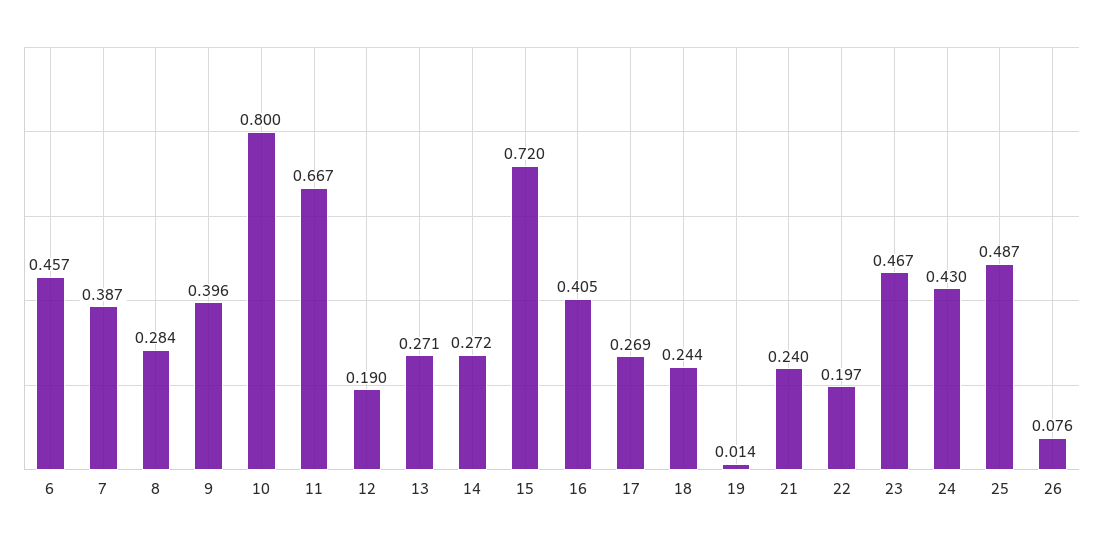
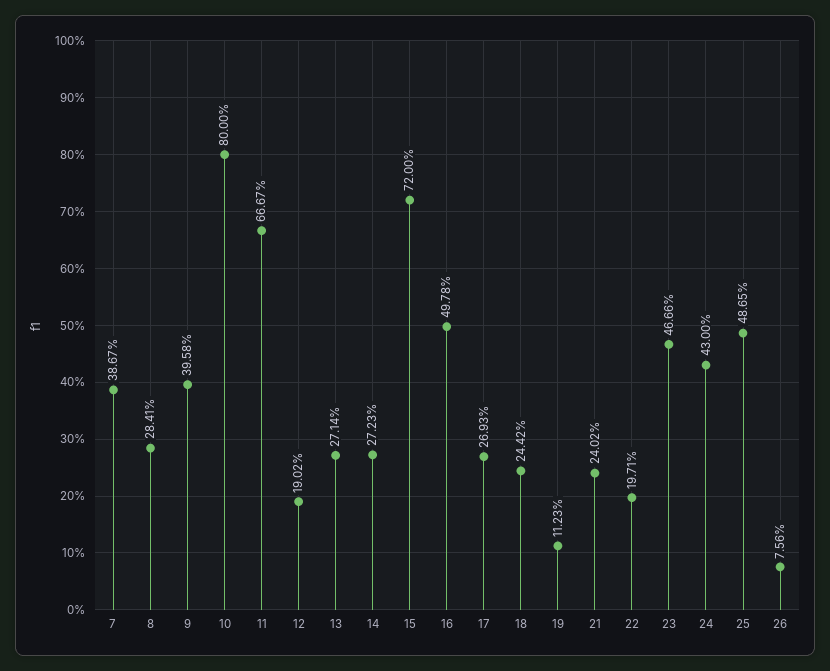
  {
-   "6": 0.457,
    "7": 0.3867,
    "8": 0.2841,
    "9": 0.3958,
    "10": 0.8,
    "11": 0.6667,
    "12": 0.1902,
    "13": 0.2714,
    "14": 0.2723,
    "15": 0.72,
-   "16": 0.405,
+   "16": 0.4978,
    "17": 0.2693,
    "18": 0.2442,
-   "19": 0.014,
+   "19": 0.1123,
    "21": 0.2402,
    "22": 0.1971,
    "23": 0.4666,
    "24": 0.43,
    "25": 0.4865,
    "26": 0.0756
  }

